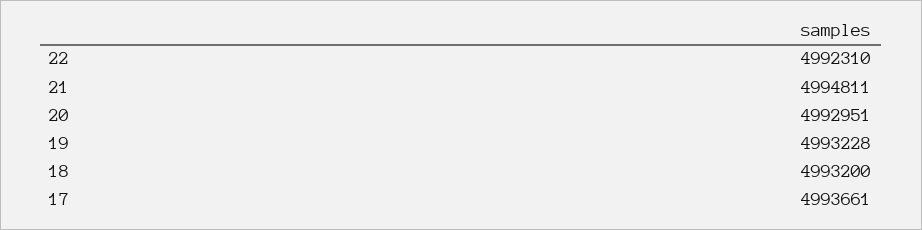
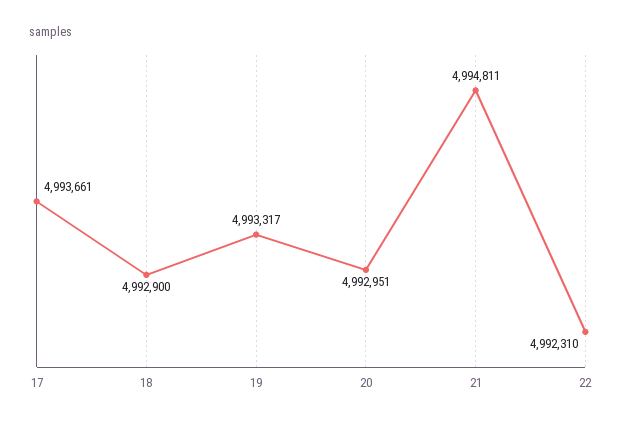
  {
    "22": 4992310,
    "21": 4994811,
    "20": 4992951,
-   "19": 4993228,
+   "19": 4993317,
-   "18": 4993200,
+   "18": 4992900,
    "17": 4993661
  }

